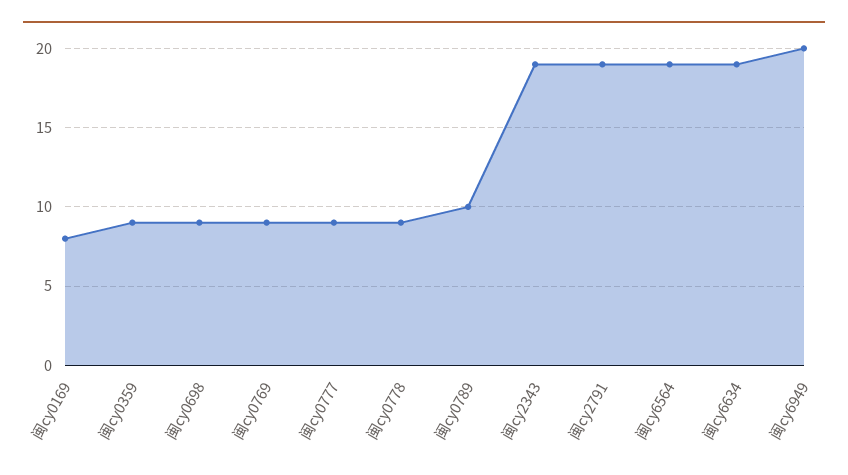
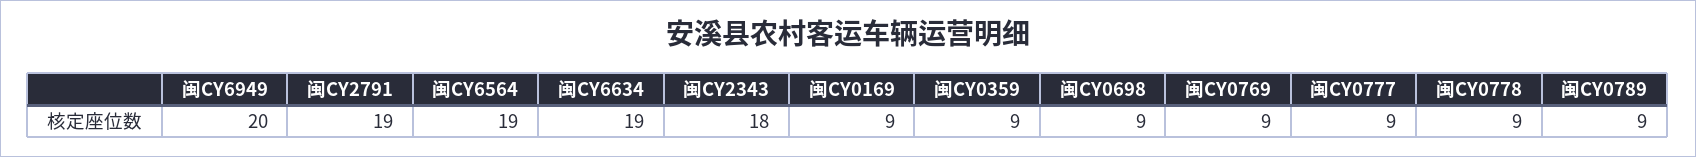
  {
-   "闽cy0169": 8,
+   "闽cy0169": 9,
    "闽cy0359": 9,
    "闽cy0698": 9,
    "闽cy0769": 9,
    "闽cy0777": 9,
    "闽cy0778": 9,
-   "闽cy0789": 10,
+   "闽cy0789": 9,
-   "闽cy2343": 19,
+   "闽cy2343": 18,
    "闽cy2791": 19,
    "闽cy6564": 19,
    "闽cy6634": 19,
    "闽cy6949": 20
  }

